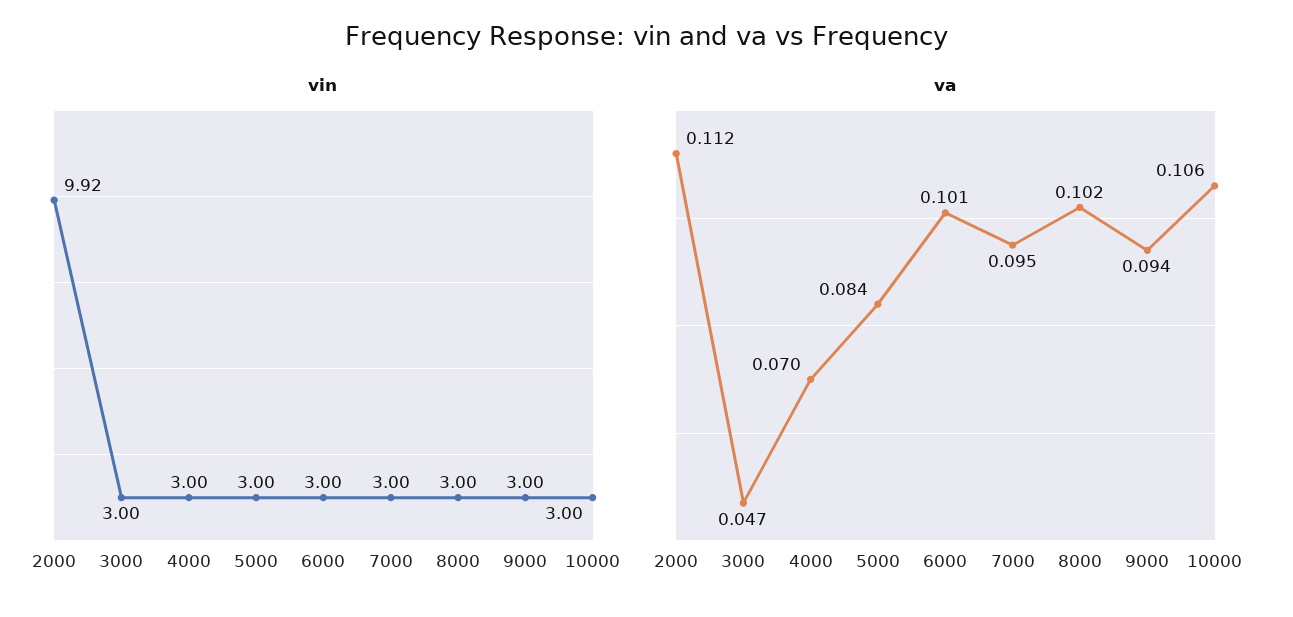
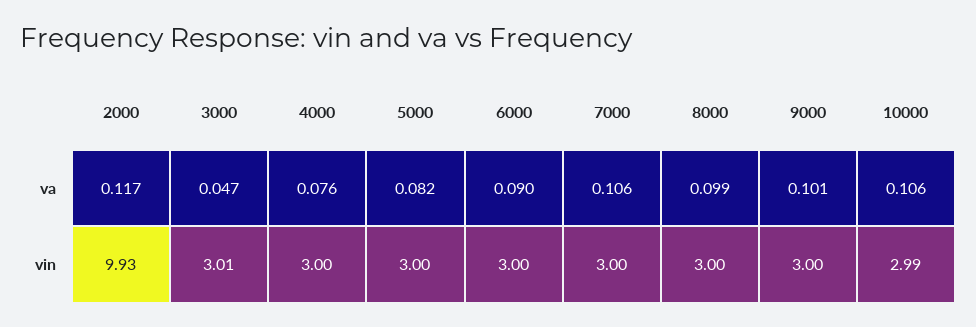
  {
    "vin": {
-     "2000": 9.92,
+     "2000": 9.93,
-     "3000": 3,
+     "3000": 3.01,
      "4000": 3,
      "5000": 3,
      "6000": 3,
      "7000": 3,
      "8000": 3,
      "9000": 3,
-     "10000": 3
+     "10000": 2.99
    },
    "va": {
-     "2000": 0.112,
+     "2000": 0.117,
      "3000": 0.047,
-     "4000": 0.07,
+     "4000": 0.076,
-     "5000": 0.084,
+     "5000": 0.082,
-     "6000": 0.101,
+     "6000": 0.09,
-     "7000": 0.095,
+     "7000": 0.106,
-     "8000": 0.102,
+     "8000": 0.099,
-     "9000": 0.094,
+     "9000": 0.101,
      "10000": 0.106
    }
  }

